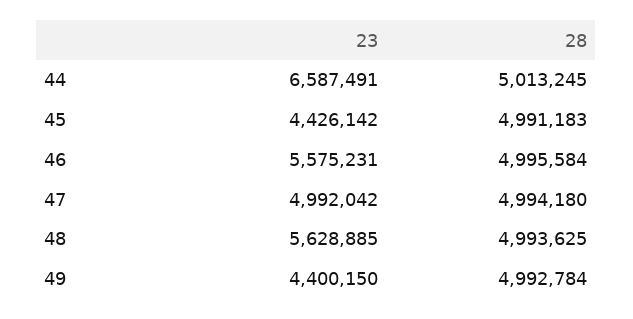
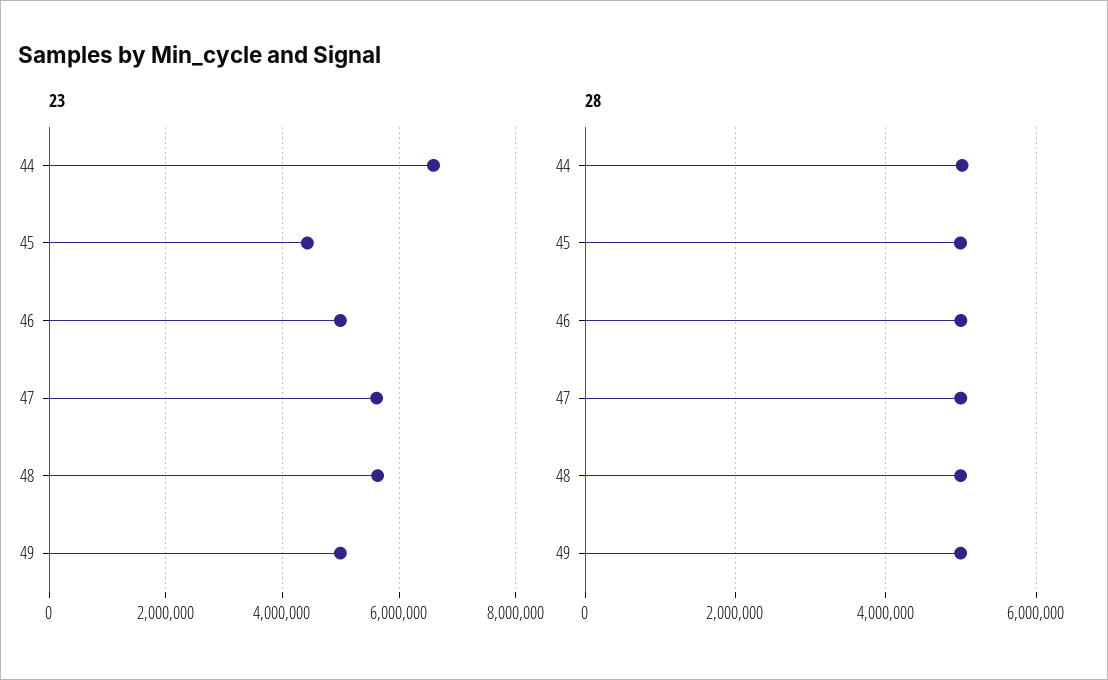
  {
    "23": {
      "44": 6587491,
      "45": 4426142,
-     "46": 5575231,
+     "46": 5000000,
-     "47": 4992042,
+     "47": 5600000,
      "48": 5628885,
-     "49": 4400150
+     "49": 5000000
    },
    "28": {
      "44": 5013245,
      "45": 4991183,
      "46": 4995584,
      "47": 4994180,
      "48": 4993625,
      "49": 4992784
    }
  }

